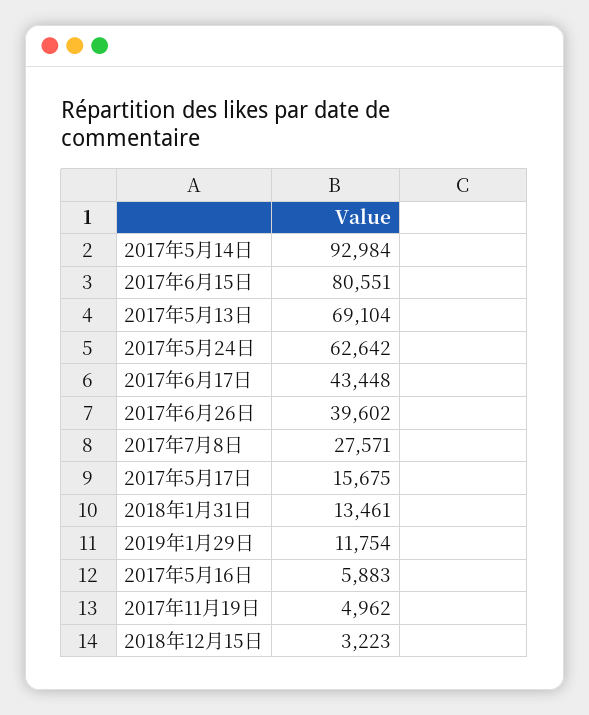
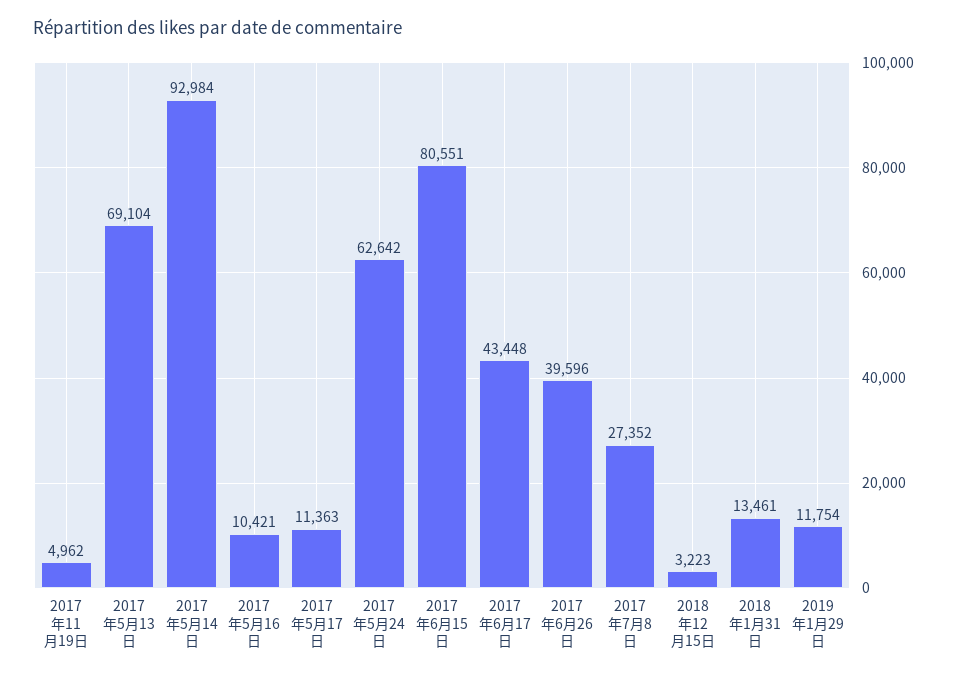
  {
    "2017年5月14日": 92984,
    "2017年6月15日": 80551,
    "2017年5月13日": 69104,
    "2017年5月24日": 62642,
    "2017年6月17日": 43448,
-   "2017年6月26日": 39602,
+   "2017年6月26日": 39596,
-   "2017年7月8日": 27571,
+   "2017年7月8日": 27352,
-   "2017年5月17日": 15675,
+   "2017年5月17日": 11363,
    "2018年1月31日": 13461,
    "2019年1月29日": 11754,
-   "2017年5月16日": 5883,
+   "2017年5月16日": 10421,
    "2017年11月19日": 4962,
    "2018年12月15日": 3223
  }

